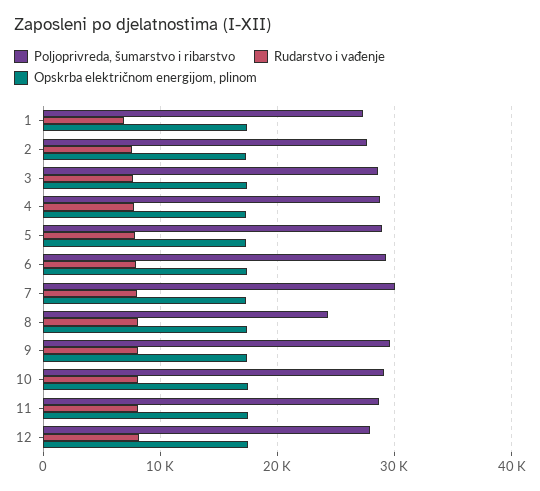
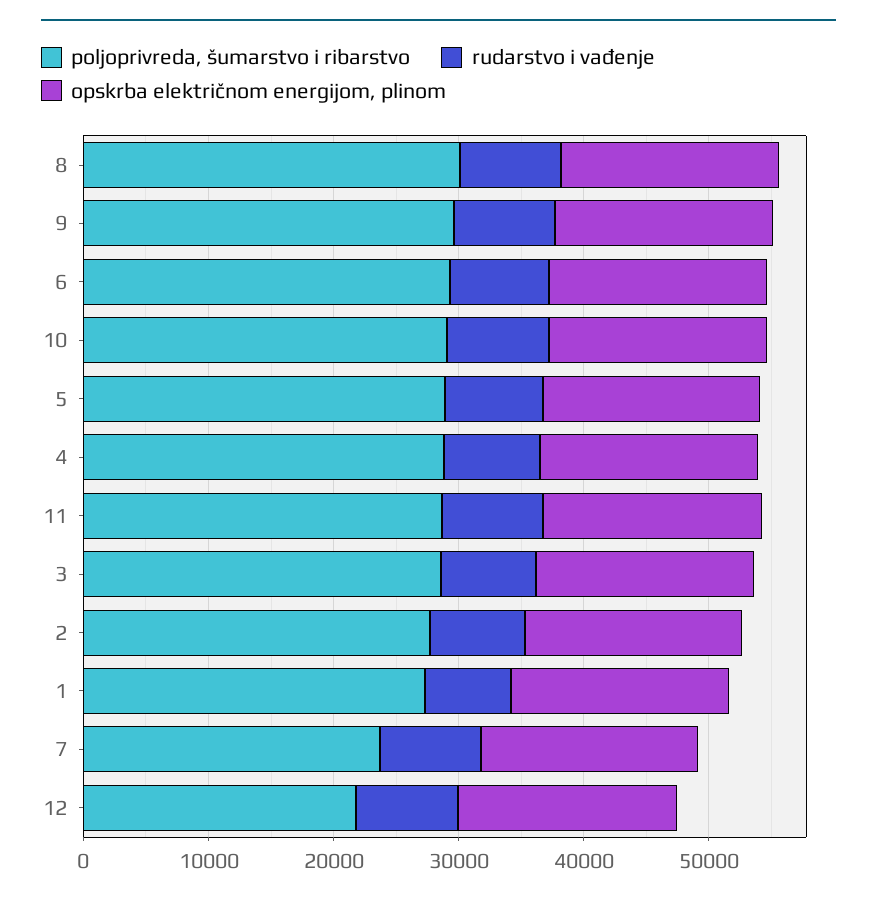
  {
    "Poljoprivreda, šumarstvo i ribarstvo": {
      "1": 27000,
      "2": 28000,
      "3": 29000,
      "4": 29000,
      "5": 29000,
      "6": 29000,
-     "7": 30000,
+     "7": 24000,
-     "8": 24000,
+     "8": 30000,
      "9": 30000,
      "10": 29000,
      "11": 29000,
-     "12": 28000
+     "12": 22000
    },
    "Rudarstvo i vađenje": {
      "1": 7000,
      "2": 8000,
      "3": 8000,
      "4": 8000,
      "5": 8000,
      "6": 8000,
      "7": 8000,
      "8": 8000,
      "9": 8000,
      "10": 8000,
      "11": 8000,
      "12": 8000
    },
    "Opskrba električnom energijom, plinom": {
      "1": 17000,
      "2": 17000,
      "3": 17000,
      "4": 17000,
      "5": 17000,
      "6": 17000,
      "7": 17000,
      "8": 17000,
      "9": 17000,
      "10": 17000,
      "11": 18000,
      "12": 18000
    }
  }

